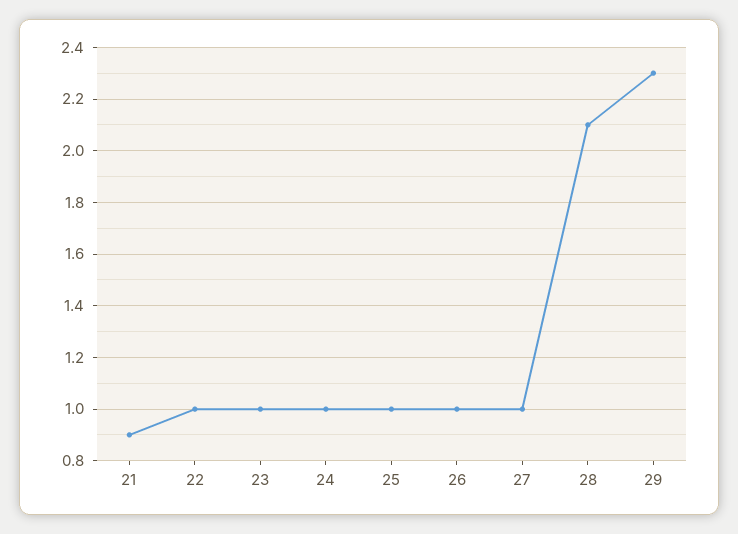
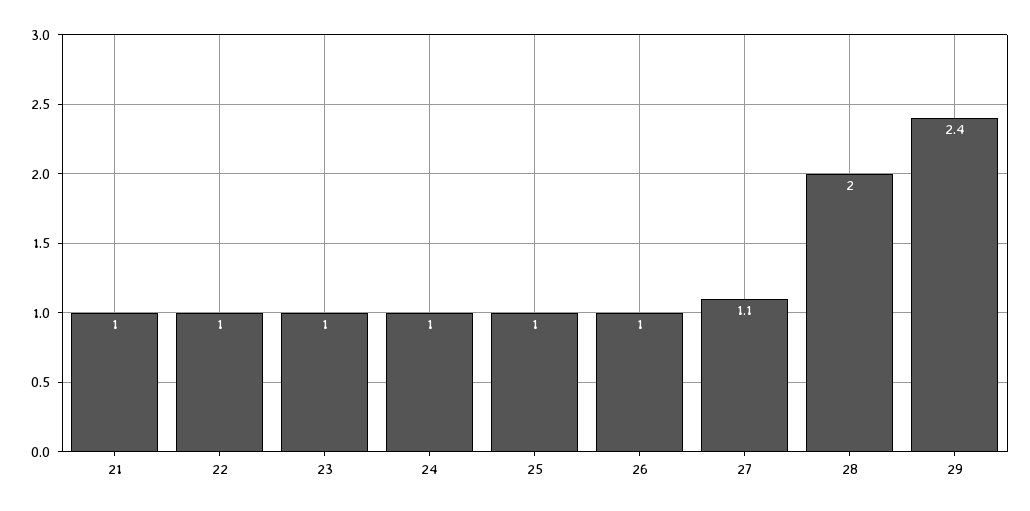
  {
-   "21": 0.9,
+   "21": 1,
    "22": 1,
    "23": 1,
    "24": 1,
    "25": 1,
    "26": 1,
-   "27": 1,
+   "27": 1.1,
-   "28": 2.1,
+   "28": 2,
-   "29": 2.3
+   "29": 2.4
  }

